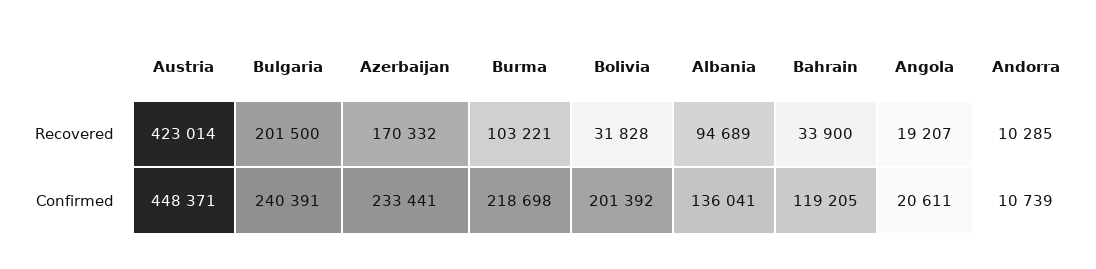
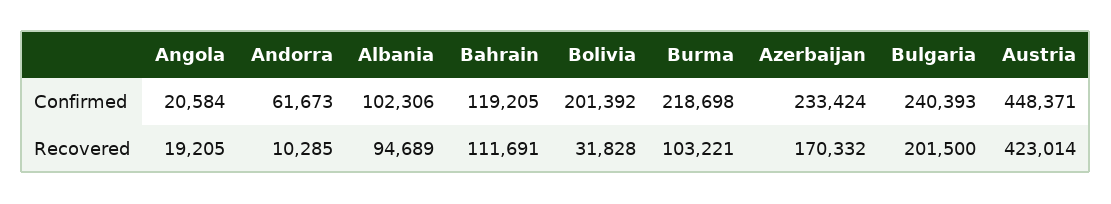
  {
    "Austria": {
      "Recovered": 423014,
      "Confirmed": 448371
    },
    "Bulgaria": {
      "Recovered": 201500,
-     "Confirmed": 240391
+     "Confirmed": 240393
    },
    "Azerbaijan": {
      "Recovered": 170332,
-     "Confirmed": 233441
+     "Confirmed": 233424
    },
    "Burma": {
      "Recovered": 103221,
      "Confirmed": 218698
    },
    "Bolivia": {
      "Recovered": 31828,
      "Confirmed": 201392
    },
    "Albania": {
      "Recovered": 94689,
-     "Confirmed": 136041
+     "Confirmed": 102306
    },
    "Bahrain": {
-     "Recovered": 33900,
+     "Recovered": 111691,
      "Confirmed": 119205
    },
    "Angola": {
-     "Recovered": 19207,
+     "Recovered": 19205,
-     "Confirmed": 20611
+     "Confirmed": 20584
    },
    "Andorra": {
      "Recovered": 10285,
-     "Confirmed": 10739
+     "Confirmed": 61673
    }
  }

